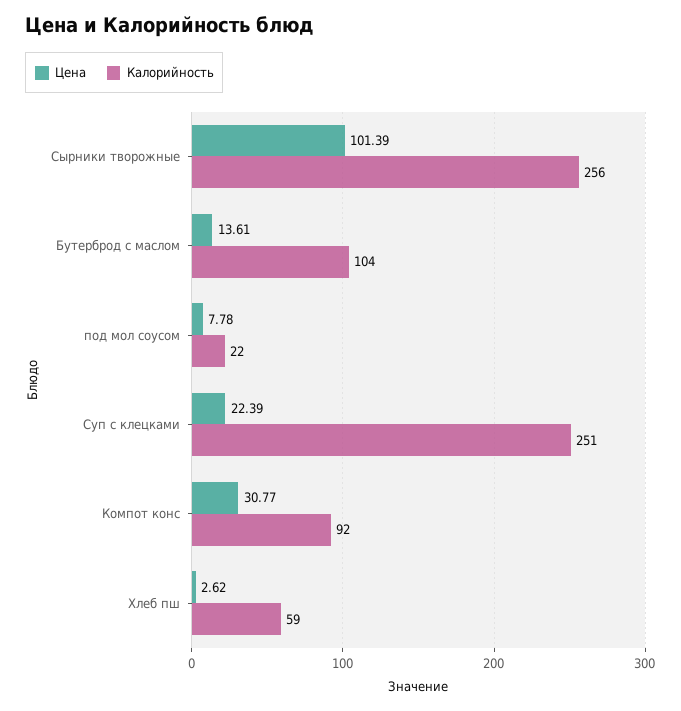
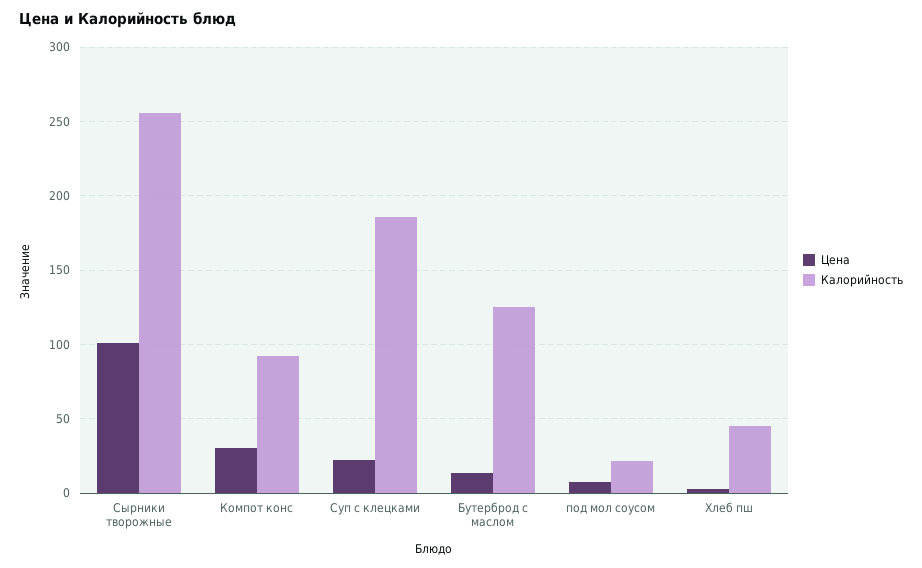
  {
    "Цена": {
      "Сырники творожные": 101.39,
      "Бутерброд с маслом": 13.61,
      "под мол соусом": 7.78,
      "Суп с клецками": 22.39,
      "Компот конс": 30.77,
      "Хлеб пш": 2.62
    },
    "Калорийность": {
      "Сырники творожные": 256,
-     "Бутерброд с маслом": 104,
+     "Бутерброд с маслом": 125,
      "под мол соусом": 22,
-     "Суп с клецками": 251,
+     "Суп с клецками": 185,
      "Компот конс": 92,
-     "Хлеб пш": 59
+     "Хлеб пш": 45
    }
  }

